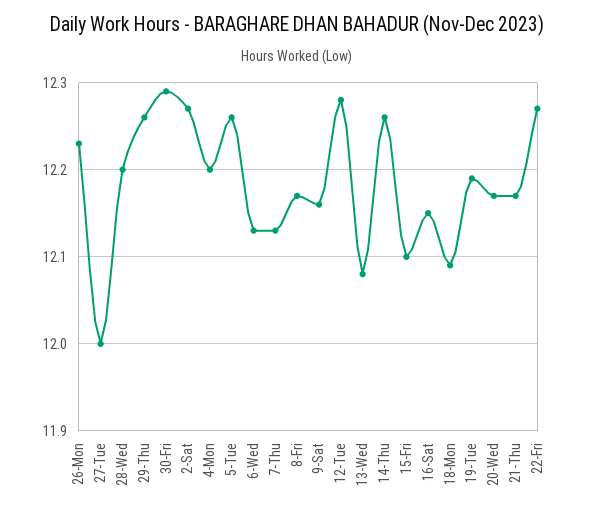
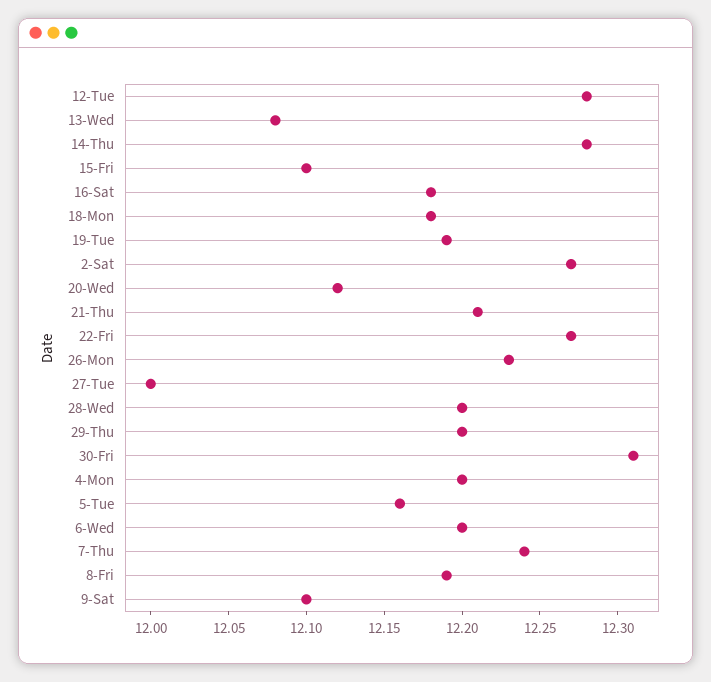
  {
    "26-Mon": 12.23,
    "27-Tue": 12,
    "28-Wed": 12.2,
-   "29-Thu": 12.26,
+   "29-Thu": 12.2,
-   "30-Fri": 12.29,
+   "30-Fri": 12.31,
    "2-Sat": 12.27,
    "4-Mon": 12.2,
-   "5-Tue": 12.26,
+   "5-Tue": 12.16,
-   "6-Wed": 12.13,
+   "6-Wed": 12.2,
-   "7-Thu": 12.13,
+   "7-Thu": 12.24,
-   "8-Fri": 12.17,
+   "8-Fri": 12.19,
-   "9-Sat": 12.16,
+   "9-Sat": 12.1,
    "12-Tue": 12.28,
    "13-Wed": 12.08,
-   "14-Thu": 12.26,
+   "14-Thu": 12.28,
    "15-Fri": 12.1,
-   "16-Sat": 12.15,
+   "16-Sat": 12.18,
-   "18-Mon": 12.09,
+   "18-Mon": 12.18,
    "19-Tue": 12.19,
-   "20-Wed": 12.17,
+   "20-Wed": 12.12,
-   "21-Thu": 12.17,
+   "21-Thu": 12.21,
    "22-Fri": 12.27
  }

